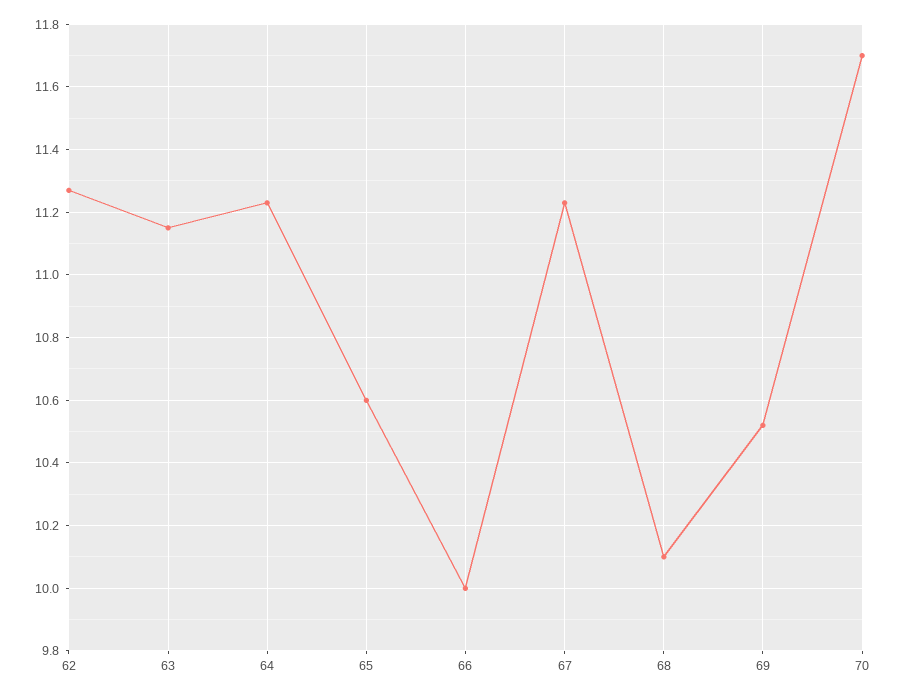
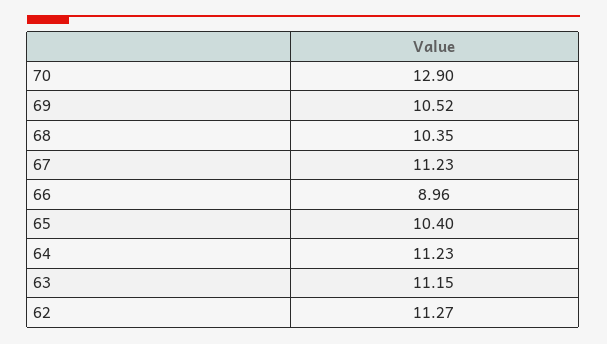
  {
    "62": 11.27,
    "63": 11.15,
    "64": 11.23,
-   "65": 10.6,
+   "65": 10.4,
-   "66": 10,
+   "66": 8.96,
    "67": 11.23,
-   "68": 10.1,
+   "68": 10.35,
    "69": 10.52,
-   "70": 11.7
+   "70": 12.9
  }

